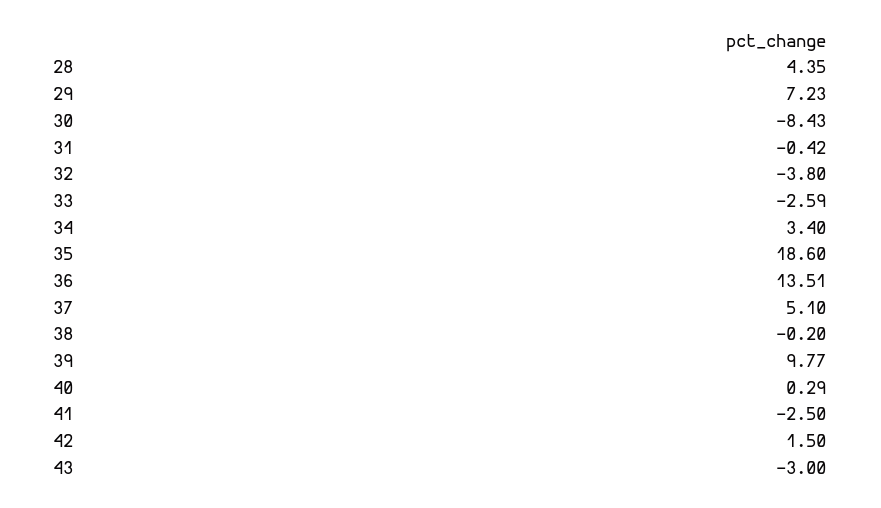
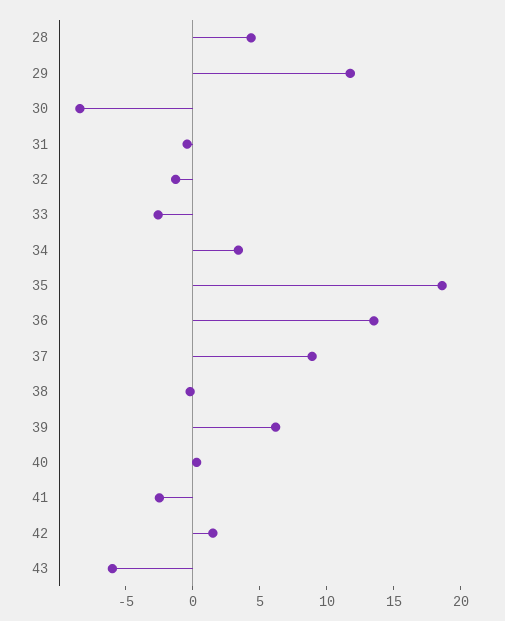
  {
    "28": 4.35,
-   "29": 7.23,
+   "29": 12,
    "30": -8.43,
    "31": -0.42,
-   "32": -3.8,
+   "32": -1,
    "33": -2.59,
    "34": 3.4,
    "35": 18.6,
    "36": 13.51,
-   "37": 5.1,
+   "37": 9,
    "38": -0.2,
-   "39": 9.77,
+   "39": 6,
    "40": 0.29,
    "41": -2.5,
    "42": 1.5,
-   "43": -3
+   "43": -6
  }

